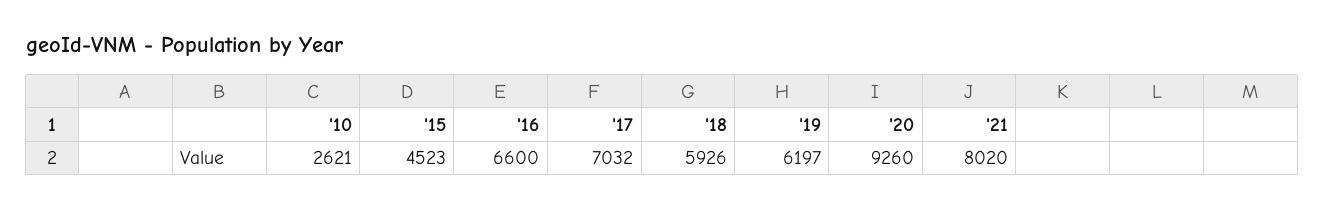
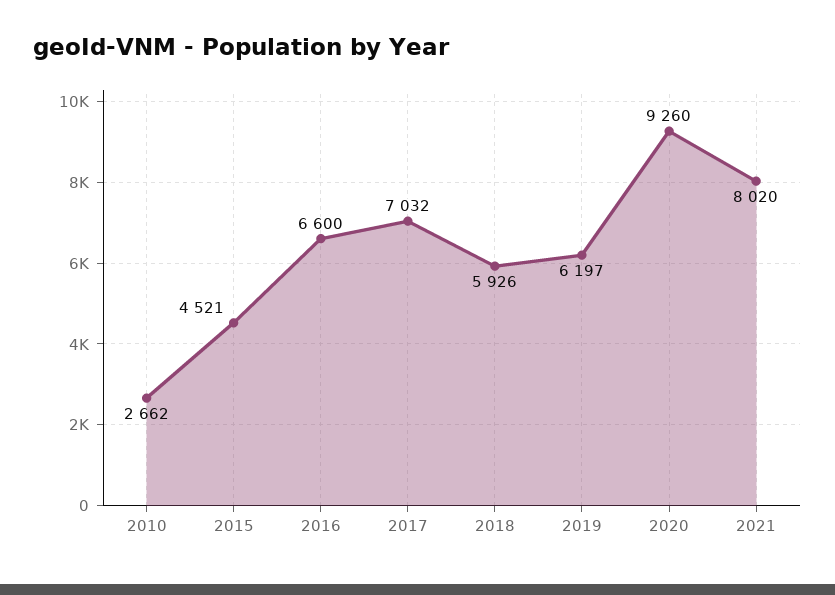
  {
-   "'10": 2621,
+   "'10": 2662,
-   "'15": 4523,
+   "'15": 4521,
    "'16": 6600,
    "'17": 7032,
    "'18": 5926,
    "'19": 6197,
    "'20": 9260,
    "'21": 8020
  }

